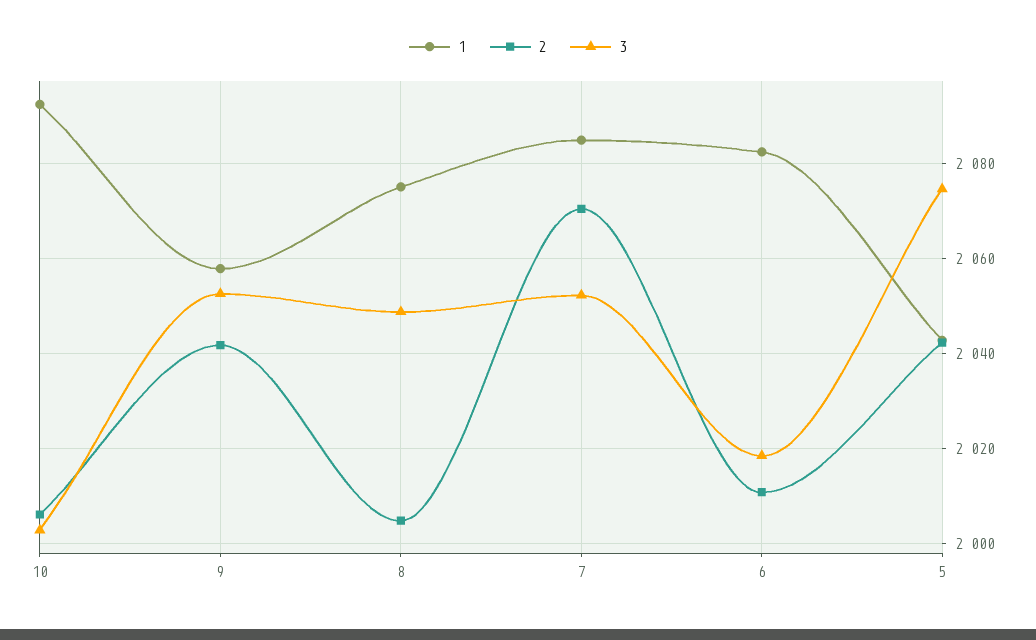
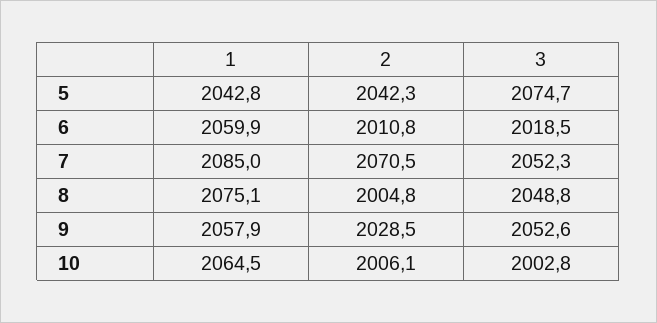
  {
    "1": {
-     "10": 2092,
+     "10": 2064.5,
      "9": 2057.9,
      "8": 2075.1,
      "7": 2085,
-     "6": 2082,
+     "6": 2059.9,
      "5": 2042.8
    },
    "2": {
      "10": 2006.1,
-     "9": 2042,
+     "9": 2028.5,
      "8": 2004.8,
      "7": 2070.5,
      "6": 2010.8,
      "5": 2042.3
    },
    "3": {
      "10": 2002.8,
      "9": 2052.6,
      "8": 2048.8,
      "7": 2052.3,
      "6": 2018.5,
      "5": 2074.7
    }
  }

